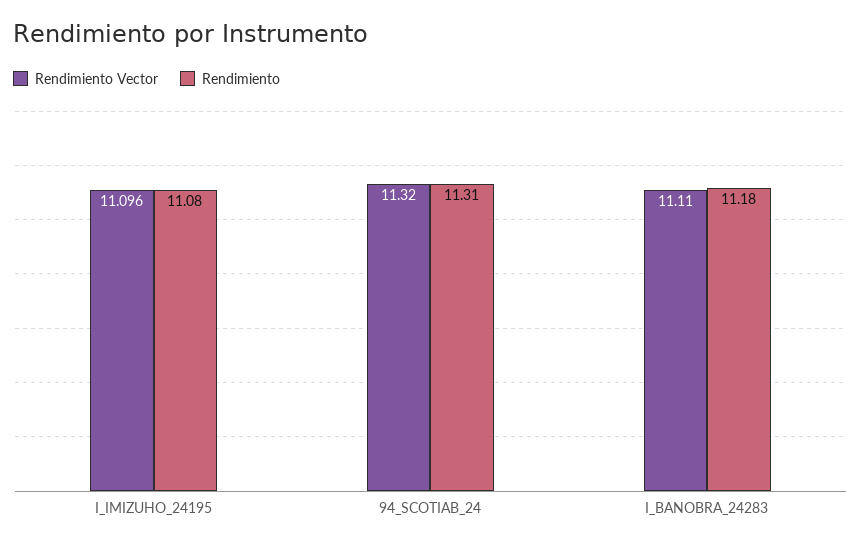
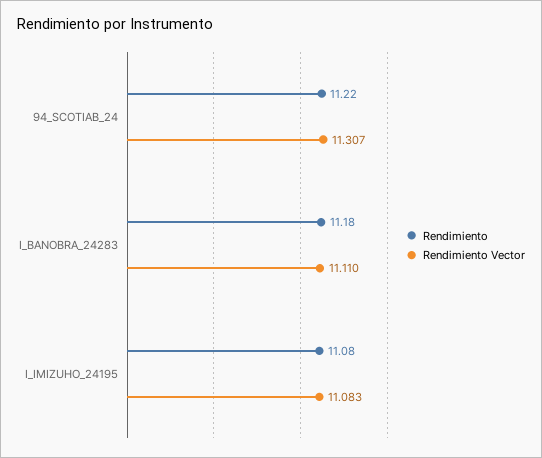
  {
    "Rendimiento Vector": {
-     "I_IMIZUHO_24195": 11.096,
+     "I_IMIZUHO_24195": 11.083,
-     "94_SCOTIAB_24": 11.32,
+     "94_SCOTIAB_24": 11.307,
      "I_BANOBRA_24283": 11.11
    },
    "Rendimiento": {
      "I_IMIZUHO_24195": 11.08,
-     "94_SCOTIAB_24": 11.31,
+     "94_SCOTIAB_24": 11.22,
      "I_BANOBRA_24283": 11.18
    }
  }

